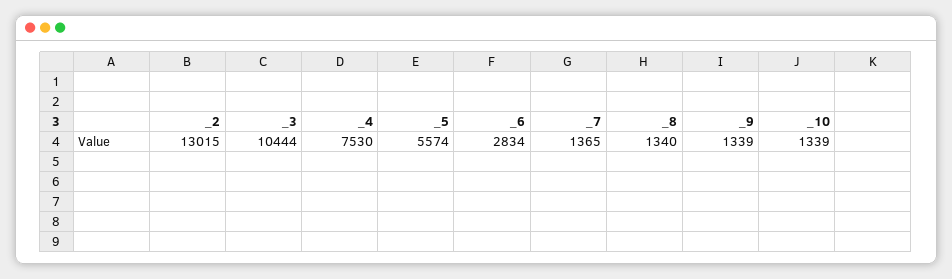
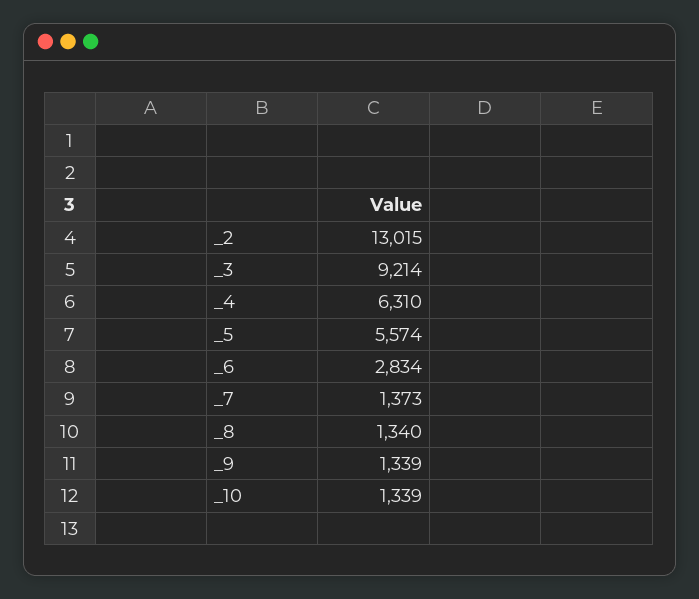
  {
    "_2": 13015,
-   "_3": 10444,
+   "_3": 9214,
-   "_4": 7530,
+   "_4": 6310,
    "_5": 5574,
    "_6": 2834,
-   "_7": 1365,
+   "_7": 1373,
    "_8": 1340,
    "_9": 1339,
    "_10": 1339
  }

